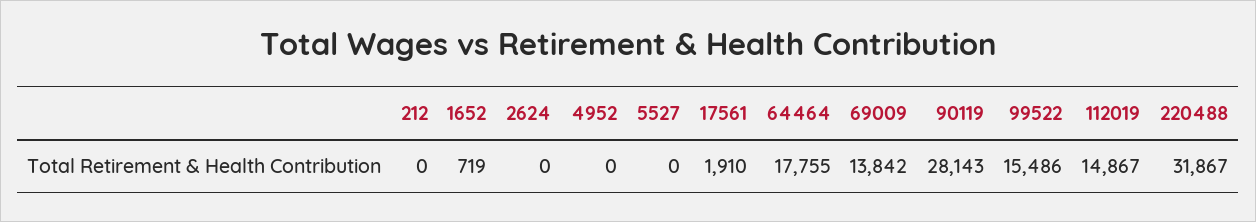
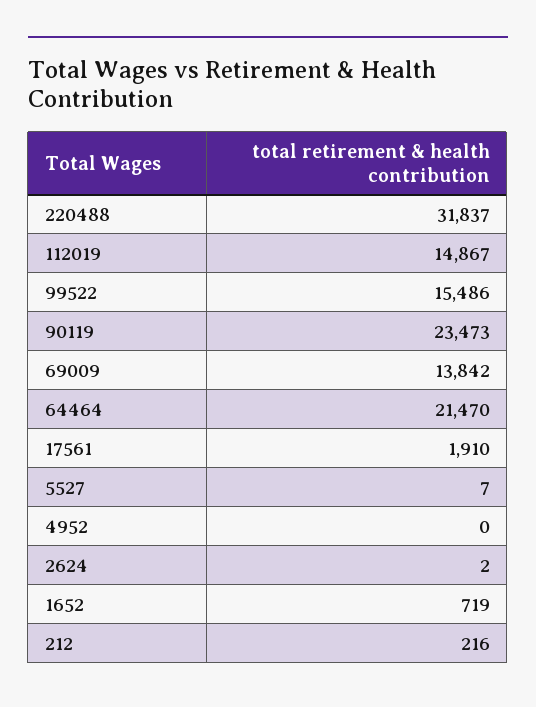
  {
-   "212": 0,
+   "212": 216,
    "1652": 719,
-   "2624": 0,
+   "2624": 2,
    "4952": 0,
-   "5527": 0,
+   "5527": 7,
    "17561": 1910,
-   "64464": 17755,
+   "64464": 21470,
    "69009": 13842,
-   "90119": 28143,
+   "90119": 23473,
    "99522": 15486,
    "112019": 14867,
-   "220488": 31867
+   "220488": 31837
  }

